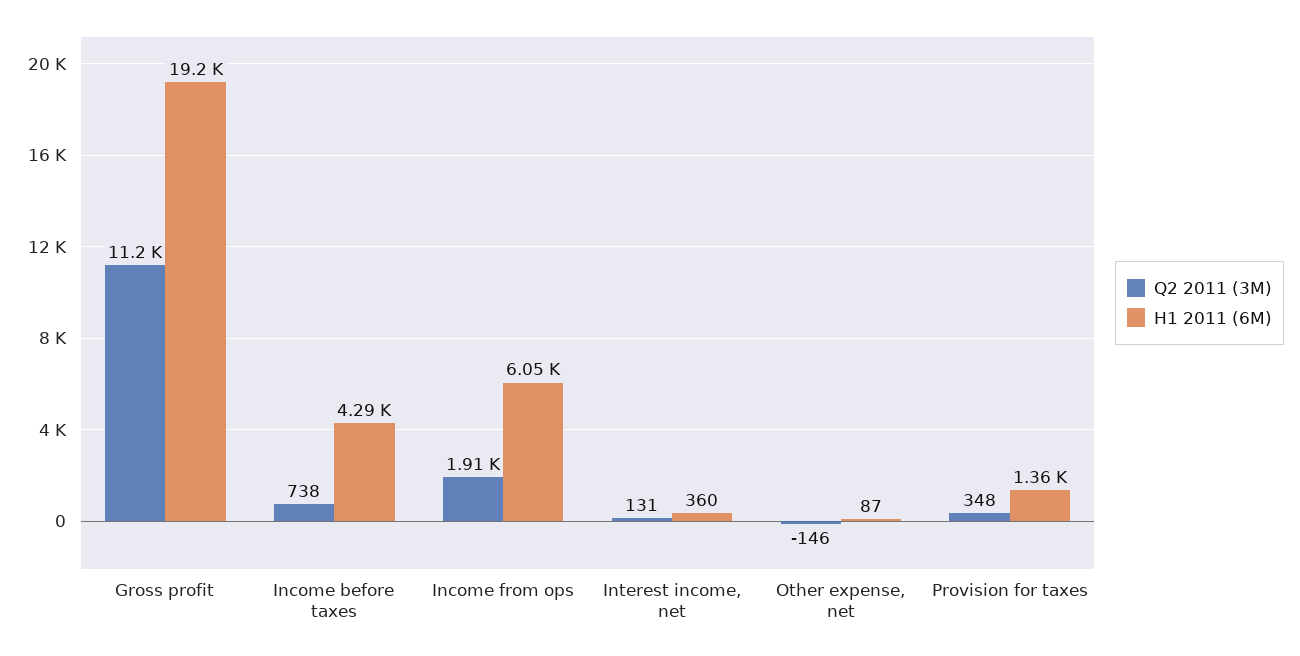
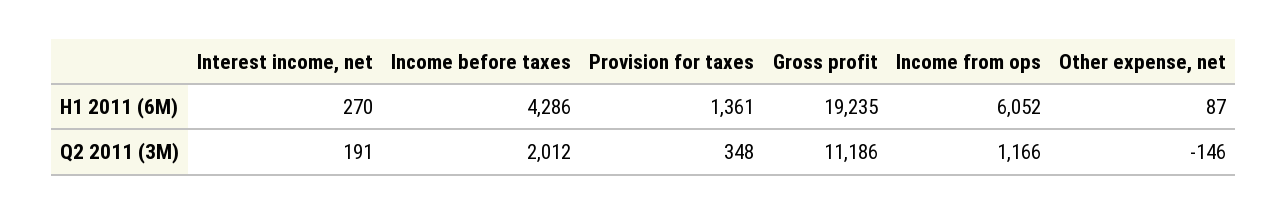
  {
    "Q2 2011 (3M)": {
      "Gross profit": 11186,
-     "Income before taxes": 738,
+     "Income before taxes": 2012,
-     "Income from ops": 1910,
+     "Income from ops": 1166,
-     "Interest income, net": 131,
+     "Interest income, net": 191,
      "Other expense, net": -146,
      "Provision for taxes": 348
    },
    "H1 2011 (6M)": {
      "Gross profit": 19235,
      "Income before taxes": 4286,
      "Income from ops": 6052,
-     "Interest income, net": 360,
+     "Interest income, net": 270,
      "Other expense, net": 87,
      "Provision for taxes": 1361
    }
  }

